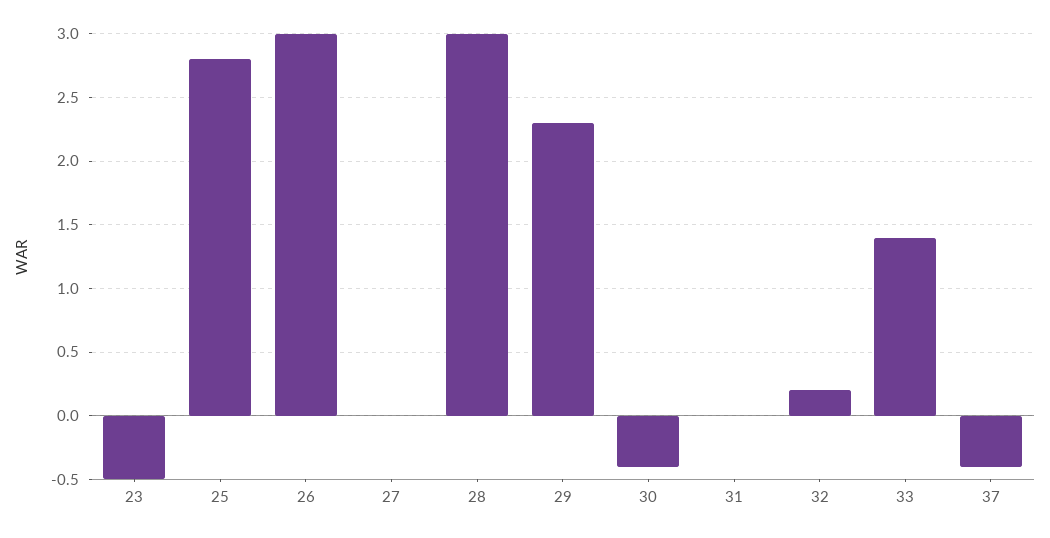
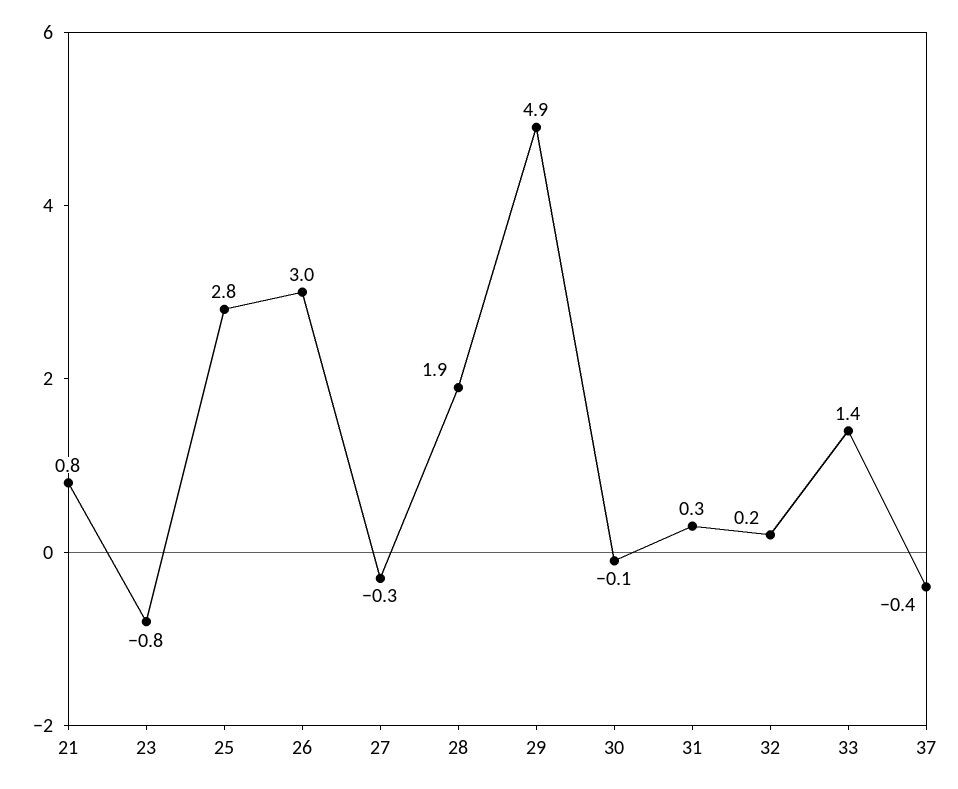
  {
-   "23": -0.5,
+   "23": -0.8,
    "25": 2.8,
    "26": 3,
-   "27": 0,
+   "27": -0.3,
-   "28": 3,
+   "28": 1.9,
-   "29": 2.3,
+   "29": 4.9,
-   "30": -0.4,
+   "30": -0.1,
-   "31": 0,
+   "31": 0.3,
    "32": 0.2,
    "33": 1.4,
-   "37": -0.4
+   "37": -0.4,
+   "21": 0.8
  }

